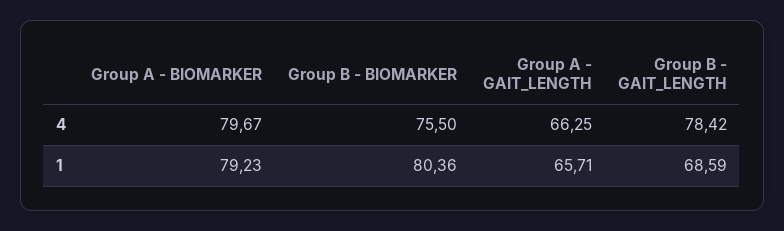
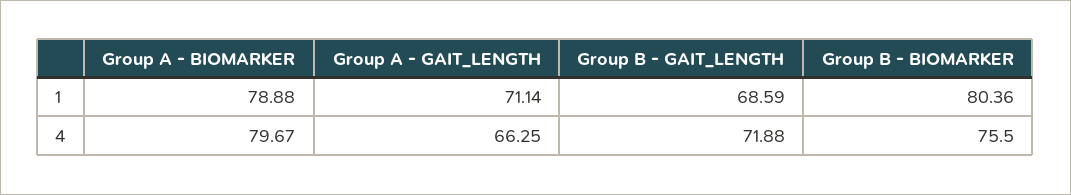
  {
    "Group A - BIOMARKER": {
      "4": 79.67,
-     "1": 79.23
+     "1": 78.88
    },
    "Group B - BIOMARKER": {
      "4": 75.5,
      "1": 80.36
    },
    "Group A - GAIT_LENGTH": {
      "4": 66.25,
-     "1": 65.71
+     "1": 71.14
    },
    "Group B - GAIT_LENGTH": {
-     "4": 78.42,
+     "4": 71.88,
      "1": 68.59
    }
  }

